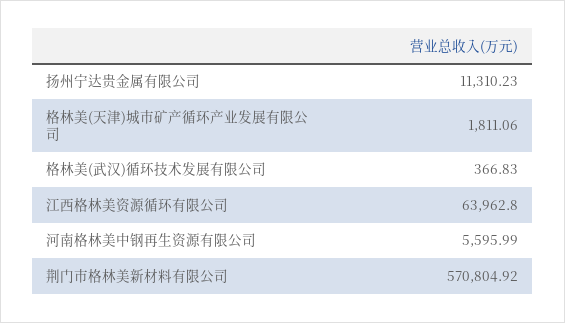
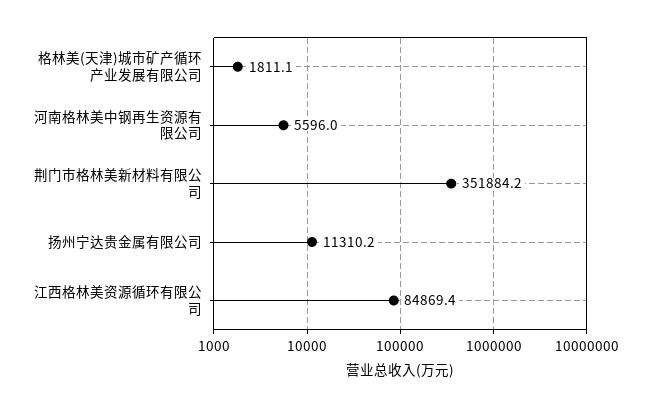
  {
    "扬州宁达贵金属有限公司": 11310.23,
    "格林美(天津)城市矿产循环产业发展有限公司": 1811.06,
-   "格林美(武汉)循环技术发展有限公司": 366.83,
-   "江西格林美资源循环有限公司": 63962.8,
+   "江西格林美资源循环有限公司": 84869.4,
    "河南格林美中钢再生资源有限公司": 5595.99,
-   "荆门市格林美新材料有限公司": 570804.92
+   "荆门市格林美新材料有限公司": 351884.2
  }

